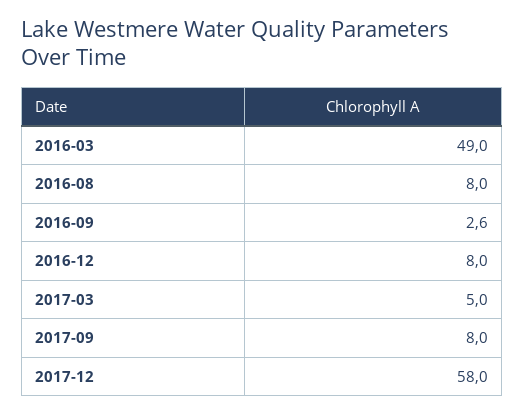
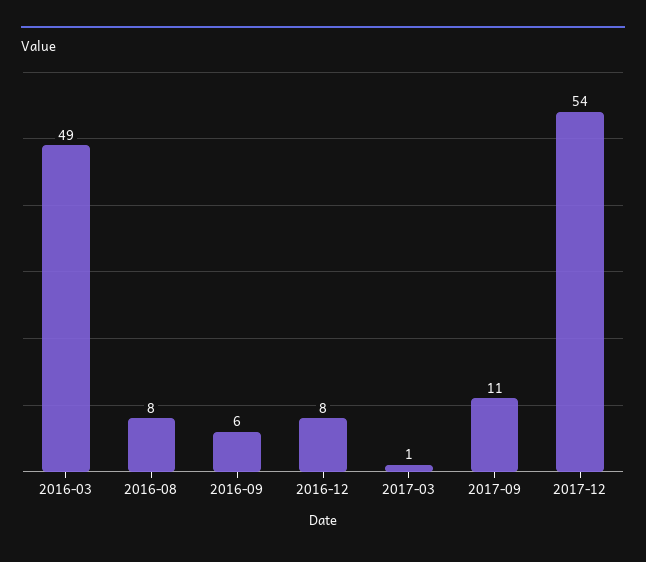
  {
    "2016-03": 49,
    "2016-08": 8,
-   "2016-09": 2.6,
+   "2016-09": 6,
    "2016-12": 8,
-   "2017-03": 5,
+   "2017-03": 1,
-   "2017-09": 8,
+   "2017-09": 11,
-   "2017-12": 58
+   "2017-12": 54
  }

